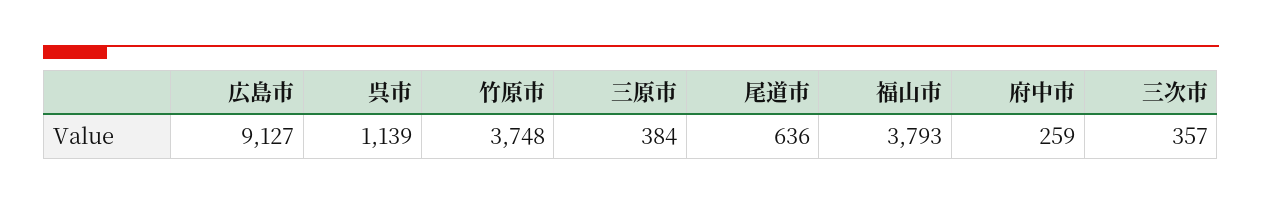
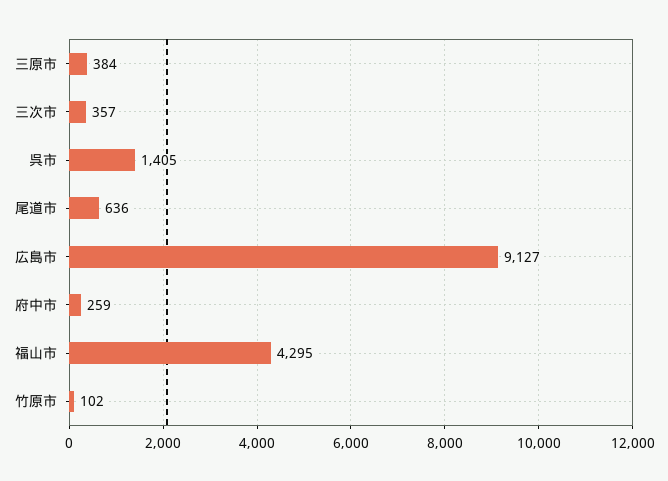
  {
    "広島市": 9127,
-   "呉市": 1139,
+   "呉市": 1405,
-   "竹原市": 3748,
+   "竹原市": 102,
    "三原市": 384,
    "尾道市": 636,
-   "福山市": 3793,
+   "福山市": 4295,
    "府中市": 259,
    "三次市": 357
  }

